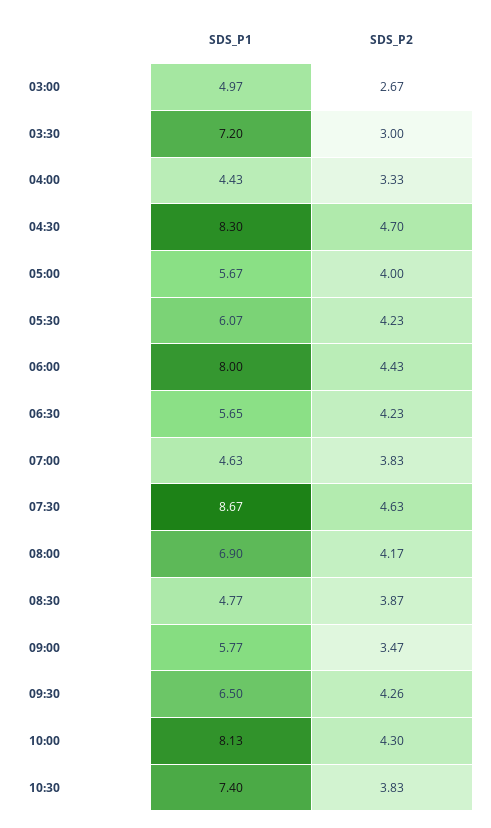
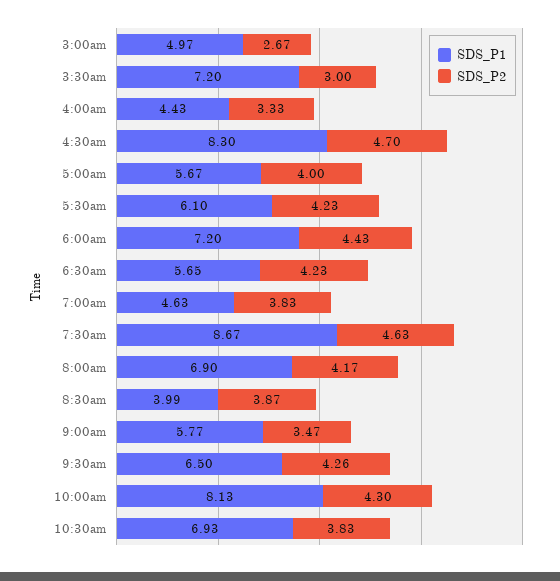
  {
    "SDS_P1": {
      "03:00": 4.97,
      "03:30": 7.2,
      "04:00": 4.43,
      "04:30": 8.3,
      "05:00": 5.67,
-     "05:30": 6.07,
+     "05:30": 6.1,
-     "06:00": 8,
+     "06:00": 7.2,
      "06:30": 5.65,
      "07:00": 4.63,
      "07:30": 8.67,
      "08:00": 6.9,
-     "08:30": 4.77,
+     "08:30": 3.99,
      "09:00": 5.77,
      "09:30": 6.5,
      "10:00": 8.13,
-     "10:30": 7.4
+     "10:30": 6.93
    },
    "SDS_P2": {
      "03:00": 2.67,
      "03:30": 3,
      "04:00": 3.33,
      "04:30": 4.7,
      "05:00": 4,
      "05:30": 4.23,
      "06:00": 4.43,
      "06:30": 4.23,
      "07:00": 3.83,
      "07:30": 4.63,
      "08:00": 4.17,
      "08:30": 3.87,
      "09:00": 3.47,
      "09:30": 4.26,
      "10:00": 4.3,
      "10:30": 3.83
    }
  }

